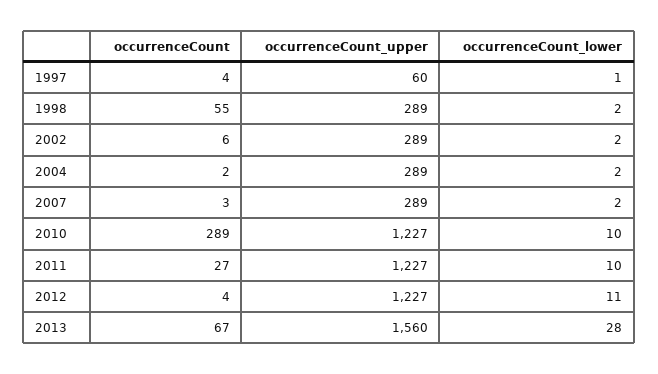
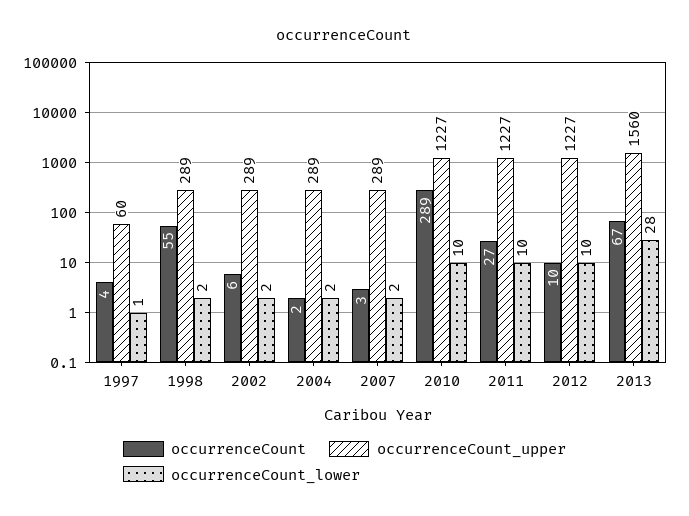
  {
    "occurrenceCount": {
      "1997": 4,
      "1998": 55,
      "2002": 6,
      "2004": 2,
      "2007": 3,
      "2010": 289,
      "2011": 27,
-     "2012": 4,
+     "2012": 10,
      "2013": 67
    },
    "occurrenceCount_upper": {
      "1997": 60,
      "1998": 289,
      "2002": 289,
      "2004": 289,
      "2007": 289,
      "2010": 1227,
      "2011": 1227,
      "2012": 1227,
      "2013": 1560
    },
    "occurrenceCount_lower": {
      "1997": 1,
      "1998": 2,
      "2002": 2,
      "2004": 2,
      "2007": 2,
      "2010": 10,
      "2011": 10,
-     "2012": 11,
+     "2012": 10,
      "2013": 28
    }
  }

